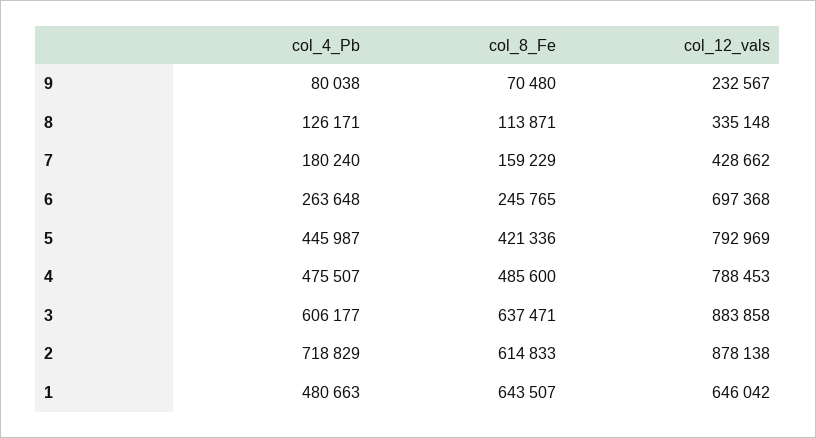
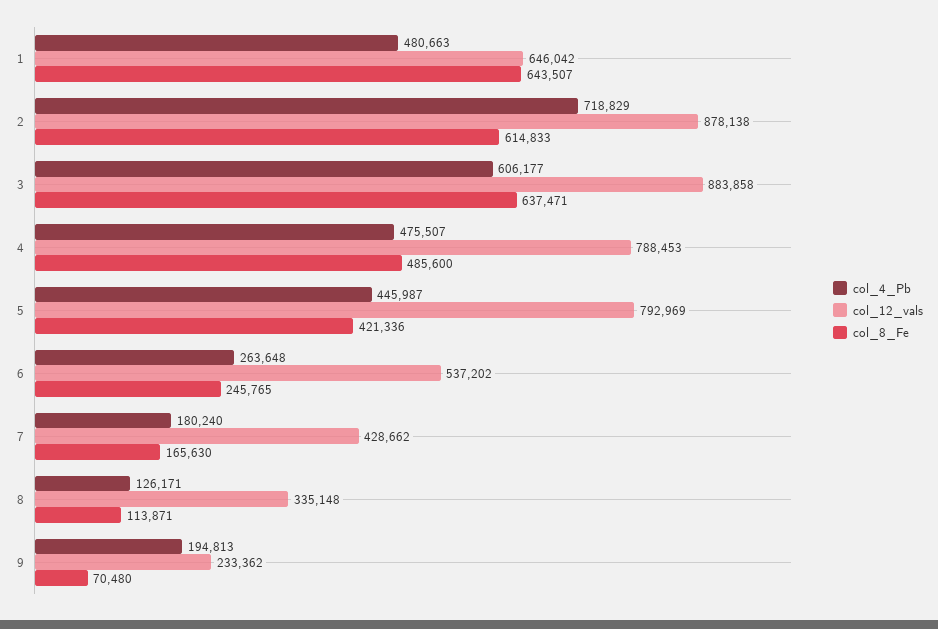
  {
    "col_4_Pb": {
-     "9": 80038,
+     "9": 194813,
      "8": 126171,
      "7": 180240,
      "6": 263648,
      "5": 445987,
      "4": 475507,
      "3": 606177,
      "2": 718829,
      "1": 480663
    },
    "col_8_Fe": {
      "9": 70480,
      "8": 113871,
-     "7": 159229,
+     "7": 165630,
      "6": 245765,
      "5": 421336,
      "4": 485600,
      "3": 637471,
      "2": 614833,
      "1": 643507
    },
    "col_12_vals": {
-     "9": 232567,
+     "9": 233362,
      "8": 335148,
      "7": 428662,
-     "6": 697368,
+     "6": 537202,
      "5": 792969,
      "4": 788453,
      "3": 883858,
      "2": 878138,
      "1": 646042
    }
  }

